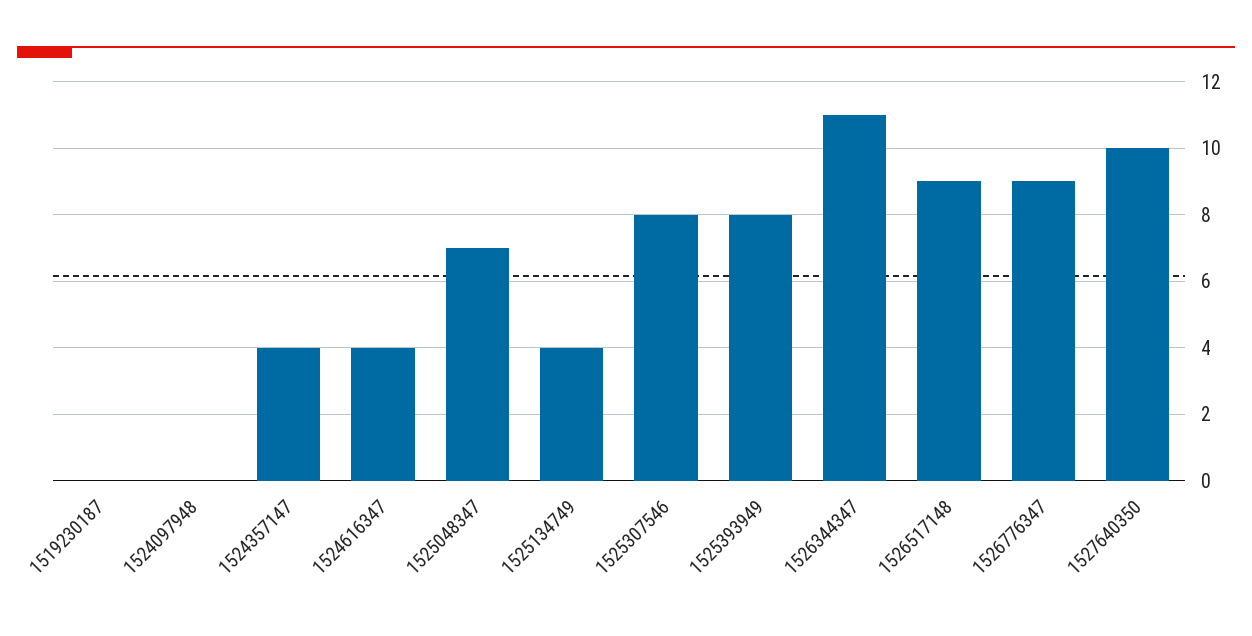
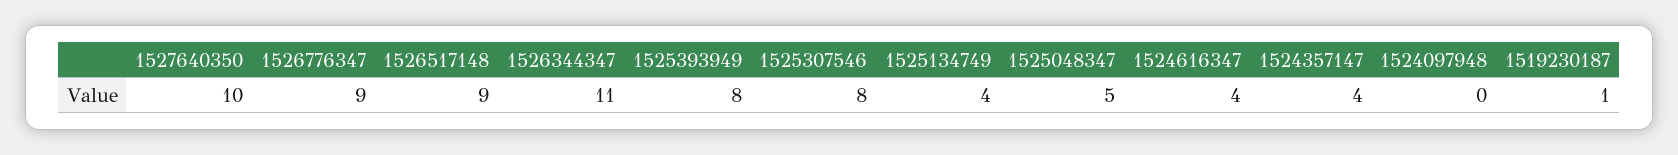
  {
-   "1519230187": 0,
+   "1519230187": 1,
    "1524097948": 0,
    "1524357147": 4,
    "1524616347": 4,
-   "1525048347": 7,
+   "1525048347": 5,
    "1525134749": 4,
    "1525307546": 8,
    "1525393949": 8,
    "1526344347": 11,
    "1526517148": 9,
    "1526776347": 9,
    "1527640350": 10
  }

